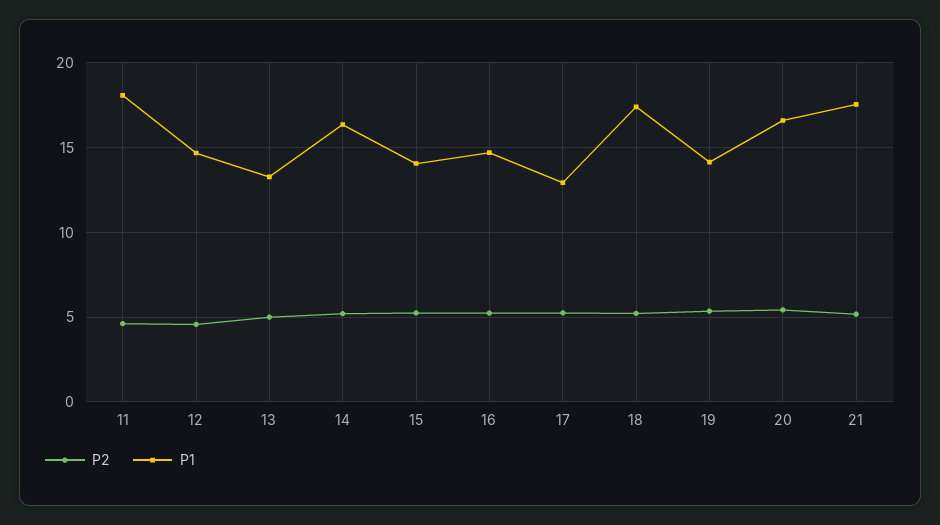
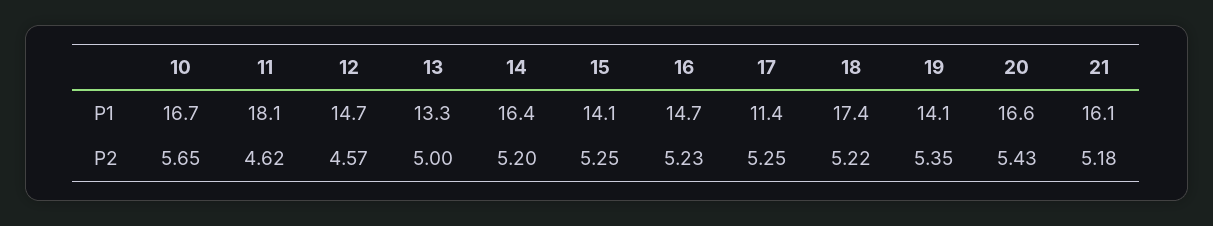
  {
    "P2": {
      "11": 4.62,
      "12": 4.57,
      "13": 5,
      "14": 5.2,
      "15": 5.25,
      "16": 5.23,
      "17": 5.25,
      "18": 5.22,
      "19": 5.35,
      "20": 5.43,
-     "21": 5.18
+     "21": 5.18,
+     "10": 5.65
    },
    "P1": {
      "11": 18.1,
      "12": 14.7,
      "13": 13.3,
      "14": 16.4,
      "15": 14.1,
      "16": 14.7,
-     "17": 13,
+     "17": 11.4,
      "18": 17.4,
      "19": 14.1,
      "20": 16.6,
-     "21": 17.5
+     "21": 16.1,
+     "10": 16.7
    }
  }

